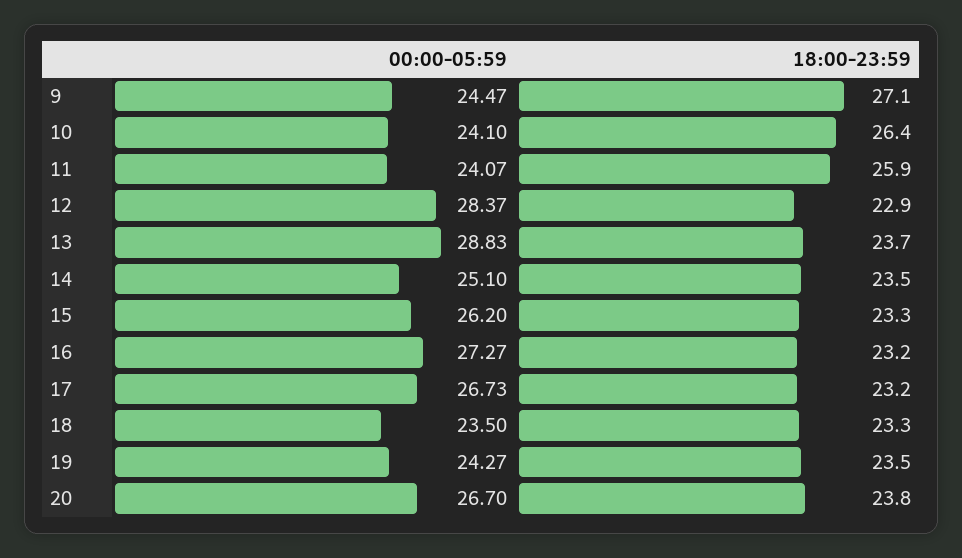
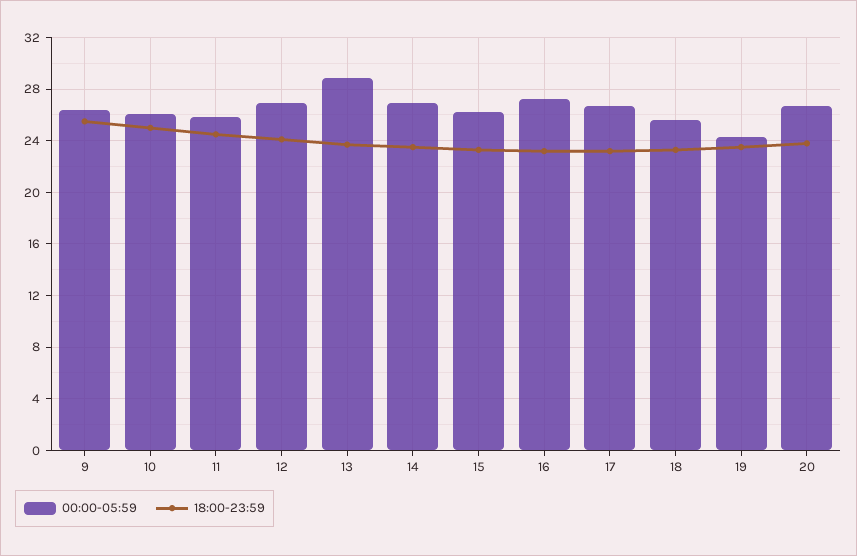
  {
    "00:00-05:59": {
-     "9": 24.47,
+     "9": 26.5,
-     "10": 24.1,
+     "10": 26,
-     "11": 24.07,
+     "11": 26,
-     "12": 28.37,
+     "12": 27,
      "13": 28.83,
-     "14": 25.1,
+     "14": 27,
      "15": 26.2,
      "16": 27.27,
      "17": 26.73,
-     "18": 23.5,
+     "18": 25.5,
      "19": 24.27,
      "20": 26.7
    },
    "18:00-23:59": {
-     "9": 27.1,
+     "9": 25.5,
-     "10": 26.4,
+     "10": 25,
-     "11": 25.9,
+     "11": 24.5,
-     "12": 22.9,
+     "12": 24,
      "13": 23.7,
      "14": 23.5,
      "15": 23.3,
      "16": 23.2,
      "17": 23.2,
      "18": 23.3,
      "19": 23.5,
      "20": 23.8
    }
  }

